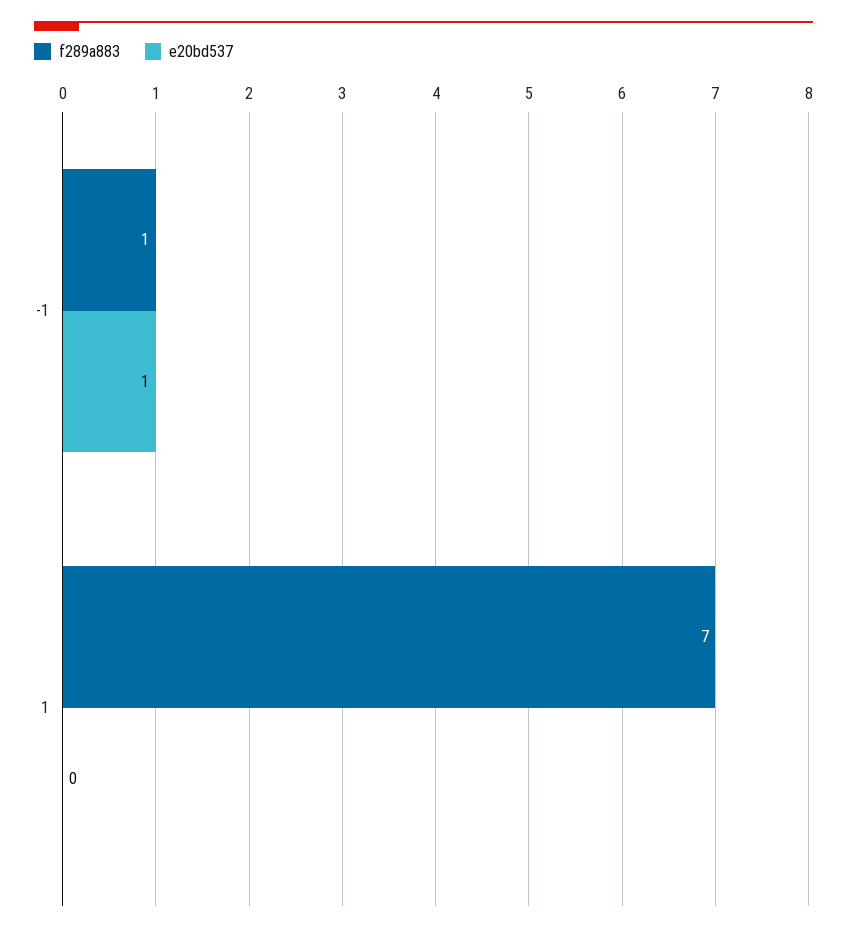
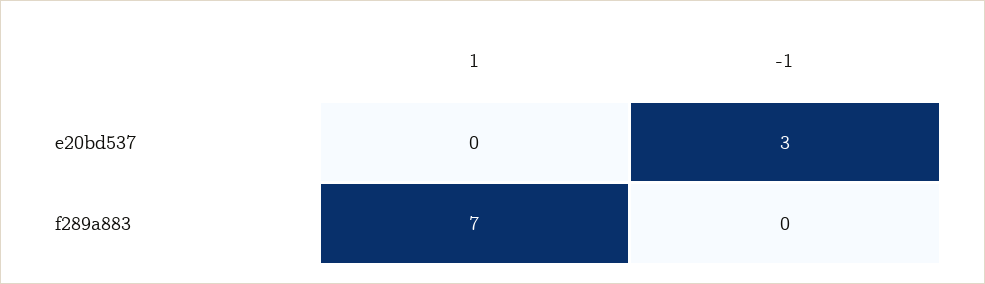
  {
    "f289a883": {
-     "-1": 1,
+     "-1": 0,
      "1": 7
    },
    "e20bd537": {
-     "-1": 1,
+     "-1": 3,
      "1": 0
    }
  }

